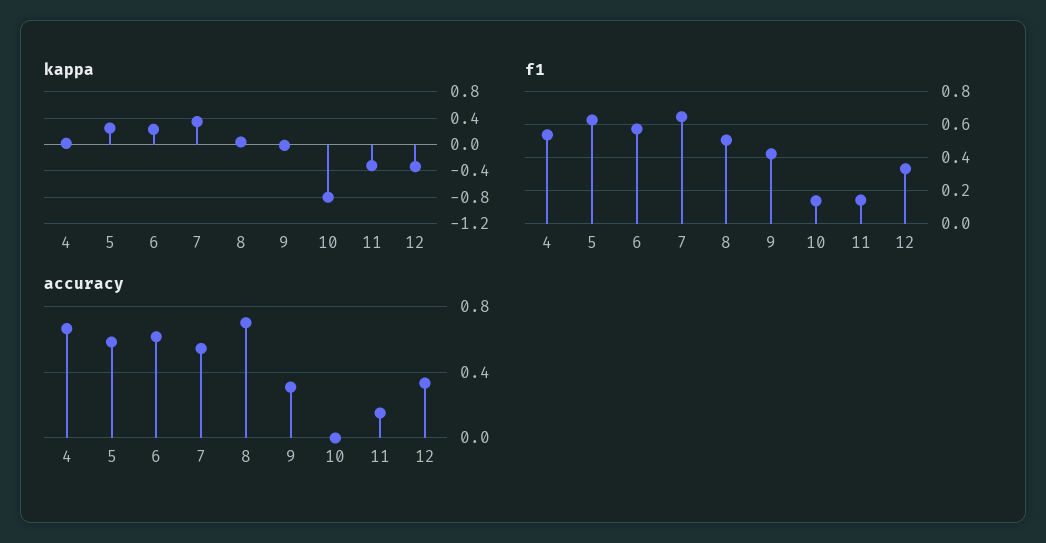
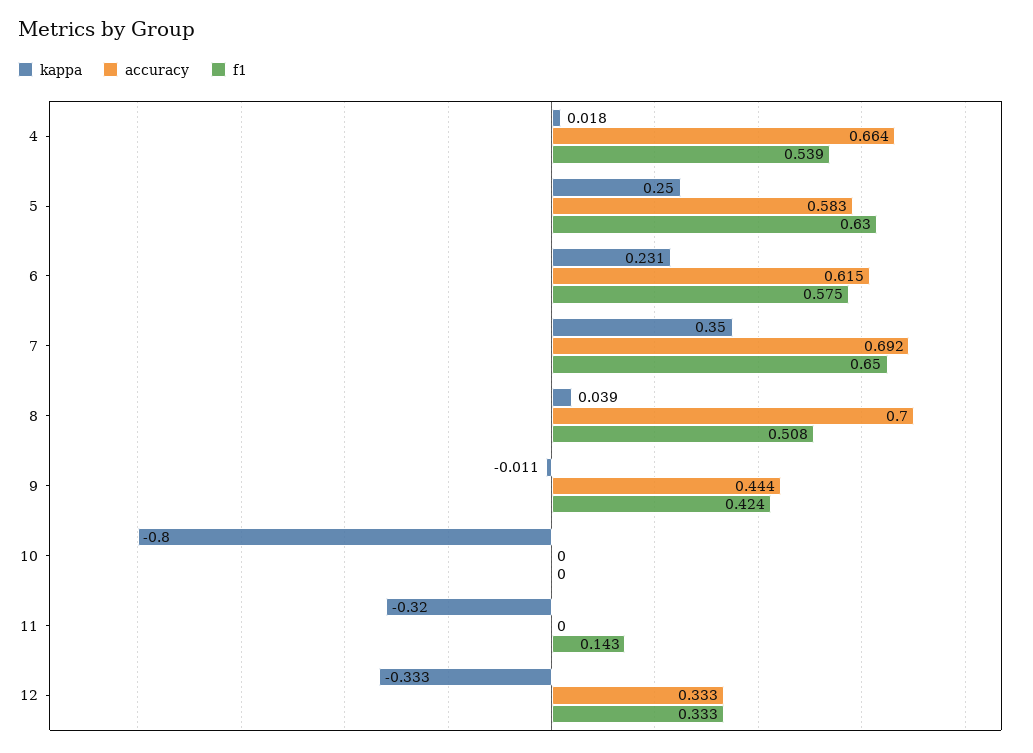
  {
    "kappa": {
      "4": 0.018,
      "5": 0.25,
      "6": 0.231,
      "7": 0.35,
      "8": 0.039,
      "9": -0.011,
      "10": -0.8,
      "11": -0.32,
      "12": -0.333
    },
    "f1": {
      "4": 0.539,
      "5": 0.63,
      "6": 0.575,
      "7": 0.65,
      "8": 0.508,
      "9": 0.424,
-     "10": 0.15,
+     "10": 0,
      "11": 0.143,
      "12": 0.333
    },
    "accuracy": {
      "4": 0.664,
      "5": 0.583,
      "6": 0.615,
-     "7": 0.55,
+     "7": 0.692,
      "8": 0.7,
-     "9": 0.3,
+     "9": 0.444,
      "10": 0,
-     "11": 0.15,
+     "11": 0,
      "12": 0.333
    }
  }

